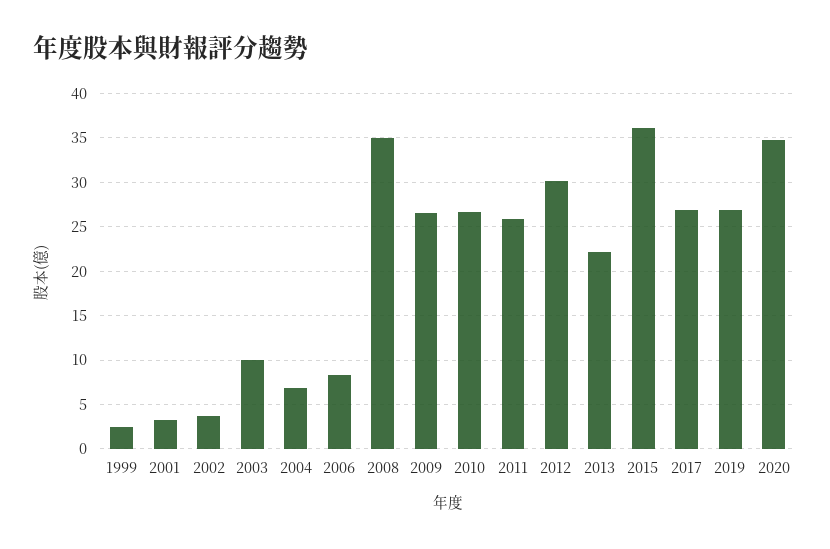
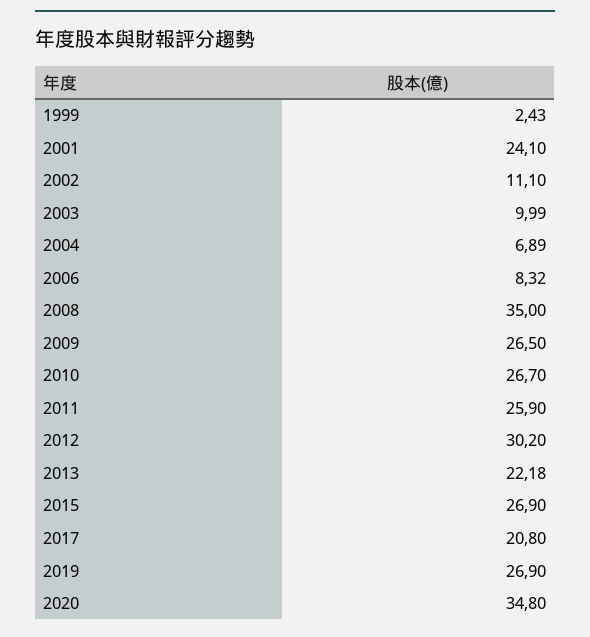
  {
    "1999": 2.43,
-   "2001": 3,
+   "2001": 24.1,
-   "2002": 4,
+   "2002": 11.1,
    "2003": 9.99,
    "2004": 6.89,
    "2006": 8.32,
    "2008": 35,
    "2009": 26.5,
    "2010": 26.7,
    "2011": 25.9,
    "2012": 30.2,
    "2013": 22.18,
-   "2015": 36,
+   "2015": 26.9,
-   "2017": 27,
+   "2017": 20.8,
    "2019": 26.9,
    "2020": 34.8
  }

